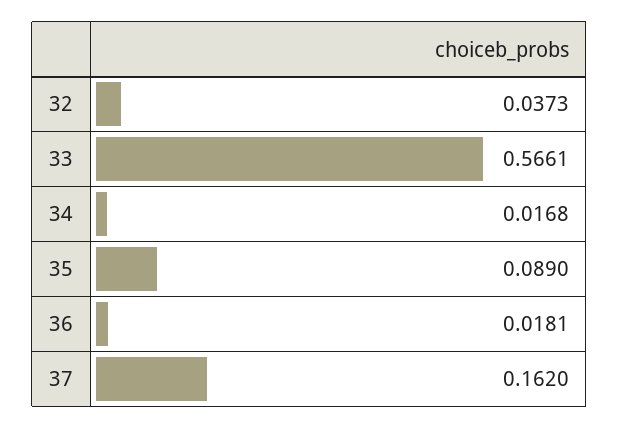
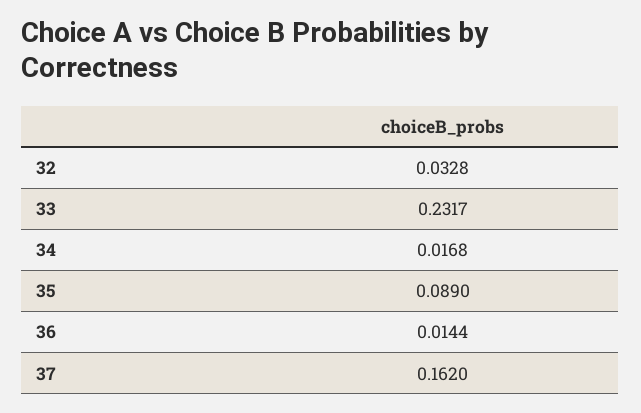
  {
-   "32": 0.0373,
+   "32": 0.0328,
-   "33": 0.5661,
+   "33": 0.2317,
    "34": 0.0168,
    "35": 0.089,
-   "36": 0.0181,
+   "36": 0.0144,
    "37": 0.162
  }

